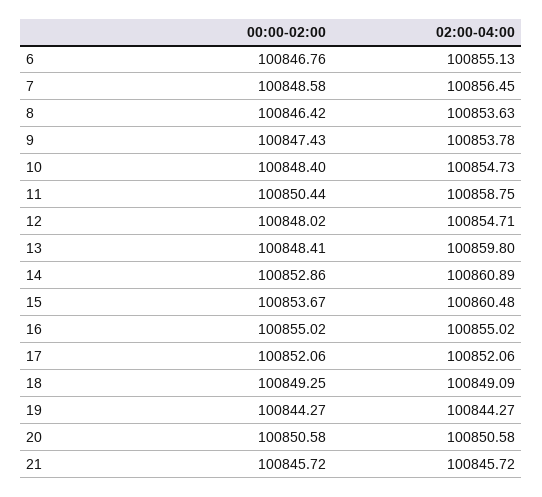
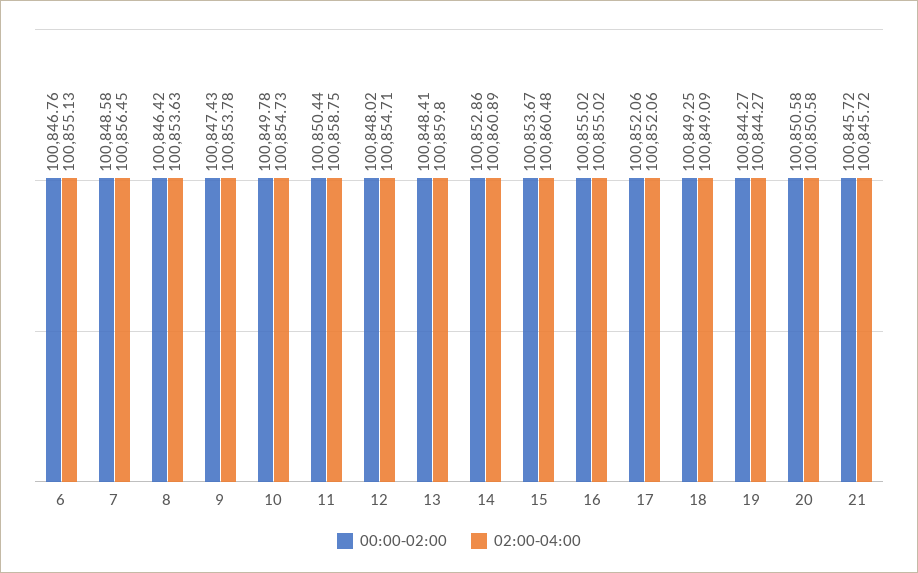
  {
    "00:00-02:00": {
      "6": 100846.76,
      "7": 100848.58,
      "8": 100846.42,
      "9": 100847.43,
-     "10": 100848.4,
+     "10": 100849.78,
      "11": 100850.44,
      "12": 100848.02,
      "13": 100848.41,
      "14": 100852.86,
      "15": 100853.67,
      "16": 100855.02,
      "17": 100852.06,
      "18": 100849.25,
      "19": 100844.27,
      "20": 100850.58,
      "21": 100845.72
    },
    "02:00-04:00": {
      "6": 100855.13,
      "7": 100856.45,
      "8": 100853.63,
      "9": 100853.78,
      "10": 100854.73,
      "11": 100858.75,
      "12": 100854.71,
      "13": 100859.8,
      "14": 100860.89,
      "15": 100860.48,
      "16": 100855.02,
      "17": 100852.06,
      "18": 100849.09,
      "19": 100844.27,
      "20": 100850.58,
      "21": 100845.72
    }
  }

